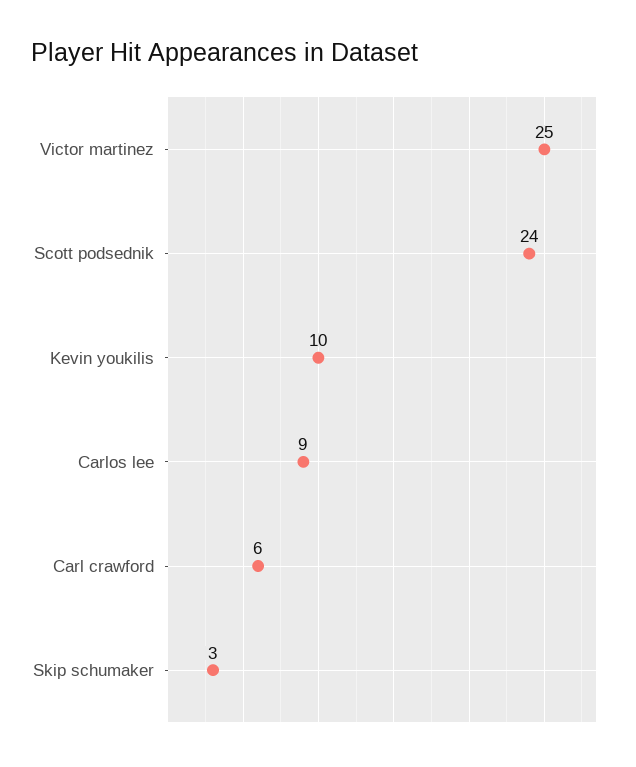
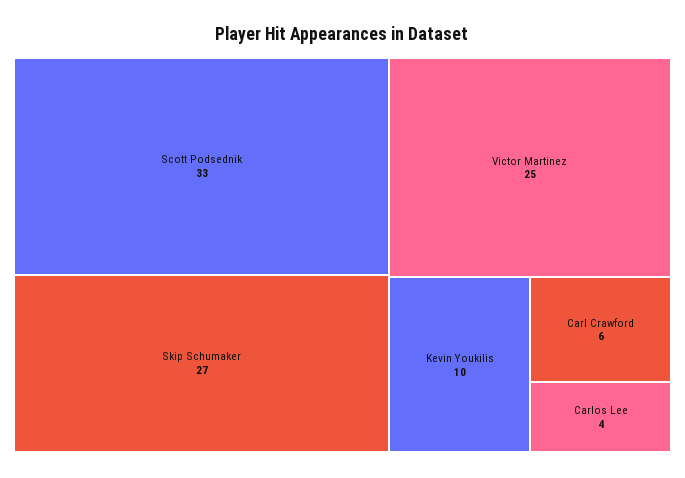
  {
    "Victor martinez": 25,
-   "Scott podsednik": 24,
+   "Scott podsednik": 33,
    "Kevin youkilis": 10,
-   "Carlos lee": 9,
+   "Carlos lee": 4,
    "Carl crawford": 6,
-   "Skip schumaker": 3
+   "Skip schumaker": 27
  }

